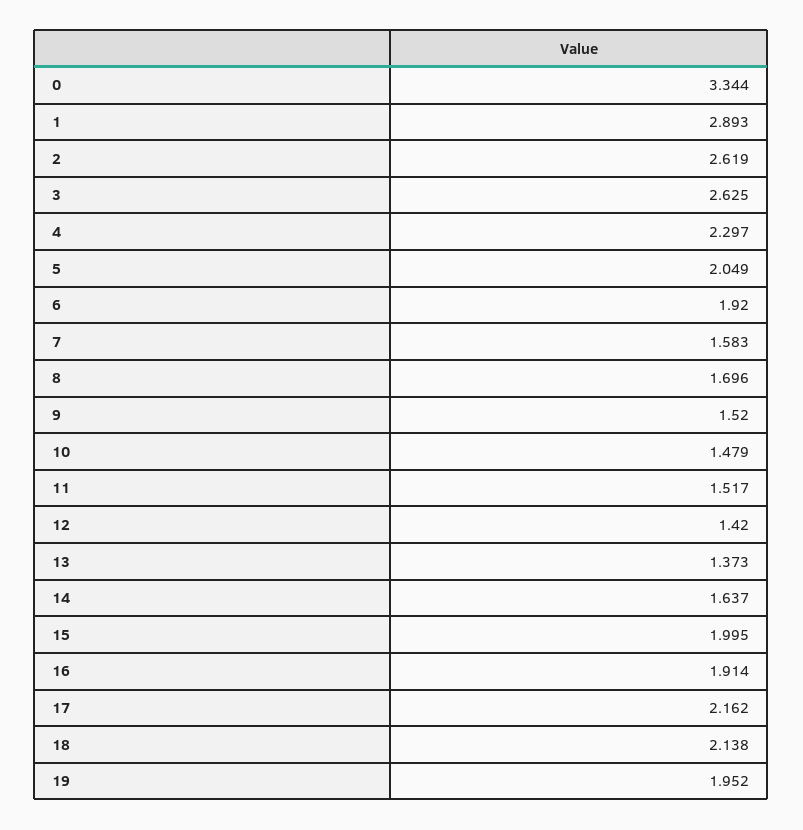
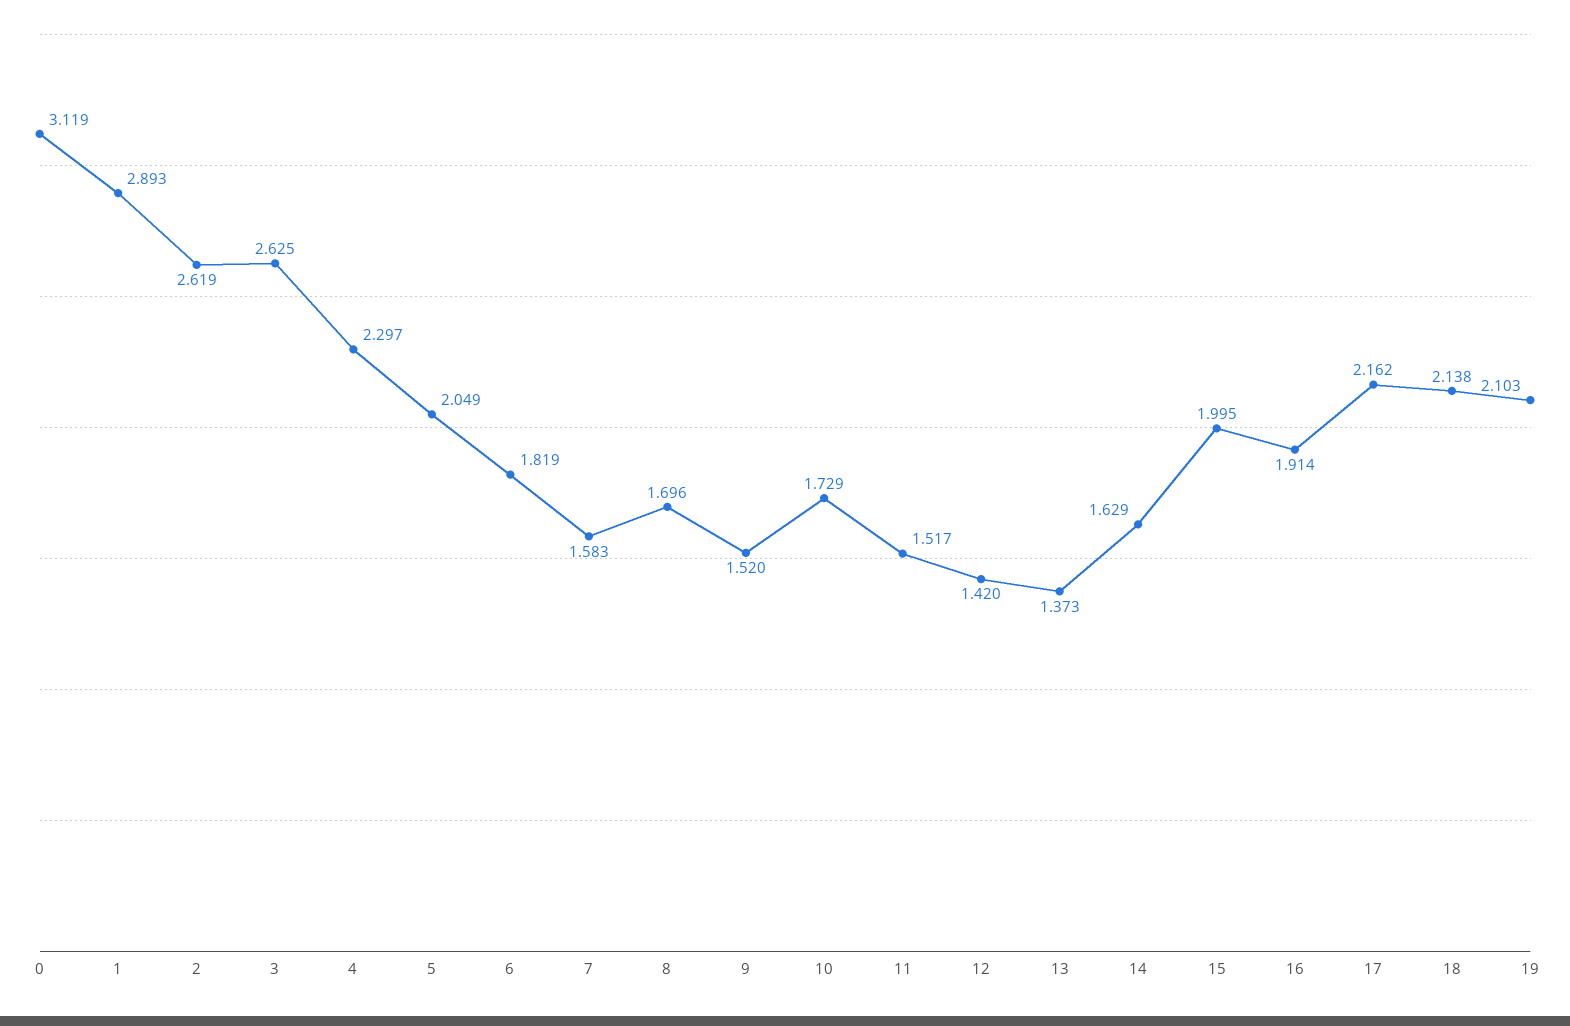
  {
-   "0": 3.344,
+   "0": 3.119,
    "1": 2.893,
    "2": 2.619,
    "3": 2.625,
    "4": 2.297,
    "5": 2.049,
-   "6": 1.92,
+   "6": 1.819,
    "7": 1.583,
    "8": 1.696,
    "9": 1.52,
-   "10": 1.479,
+   "10": 1.729,
    "11": 1.517,
    "12": 1.42,
    "13": 1.373,
-   "14": 1.637,
+   "14": 1.629,
    "15": 1.995,
    "16": 1.914,
    "17": 2.162,
    "18": 2.138,
-   "19": 1.952
+   "19": 2.103
  }

